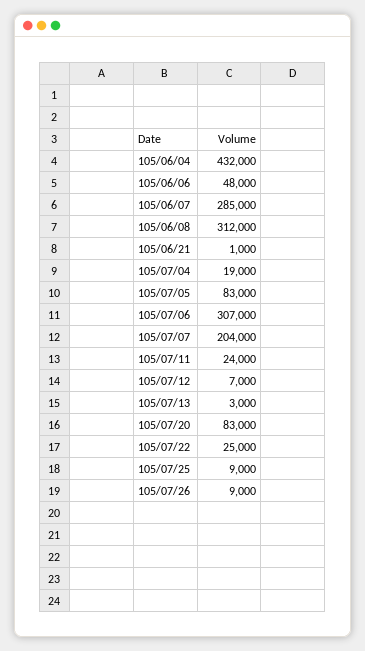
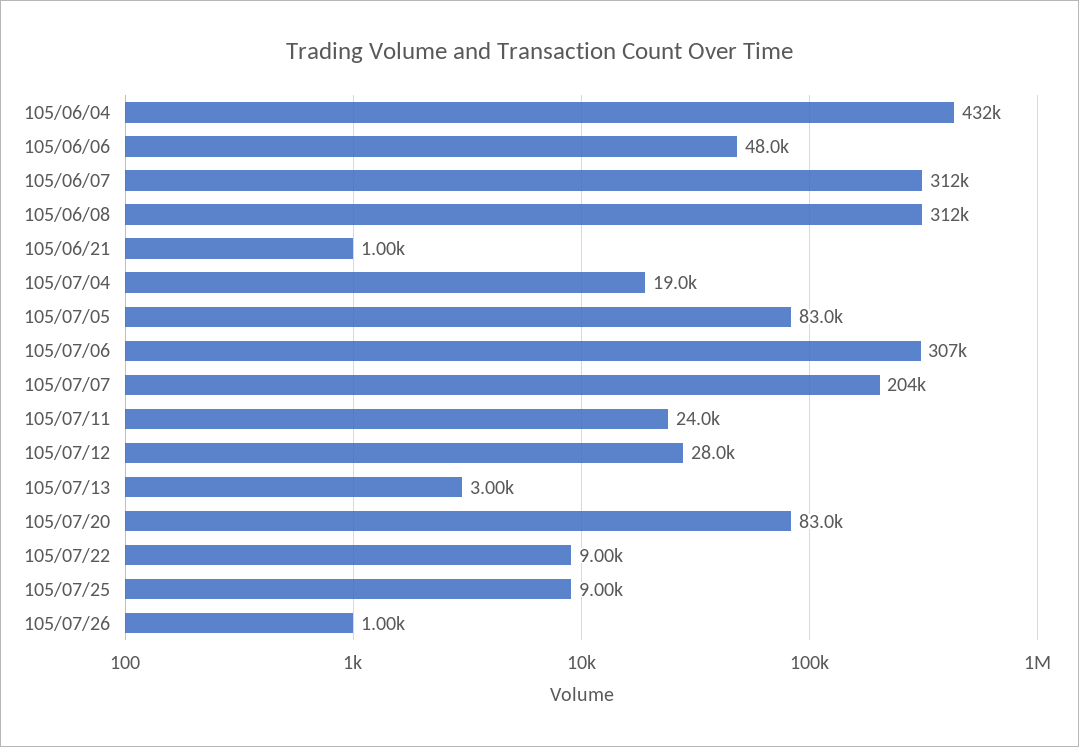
  {
    "105/06/04": 432000,
    "105/06/06": 48000,
-   "105/06/07": 285000,
+   "105/06/07": 312000,
    "105/06/08": 312000,
    "105/06/21": 1000,
    "105/07/04": 19000,
    "105/07/05": 83000,
    "105/07/06": 307000,
    "105/07/07": 204000,
    "105/07/11": 24000,
-   "105/07/12": 7000,
+   "105/07/12": 28000,
    "105/07/13": 3000,
    "105/07/20": 83000,
-   "105/07/22": 25000,
+   "105/07/22": 9000,
    "105/07/25": 9000,
-   "105/07/26": 9000
+   "105/07/26": 1000
  }

